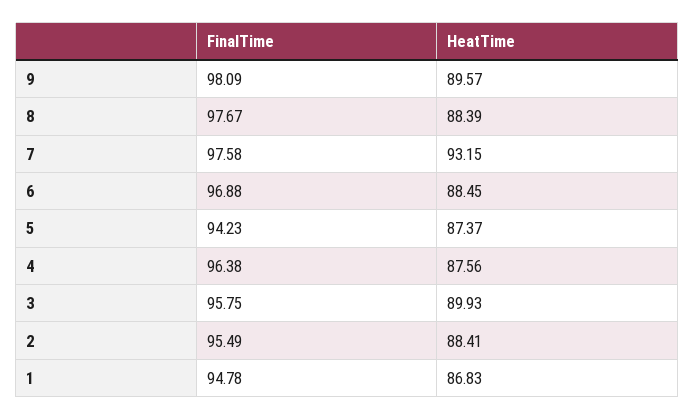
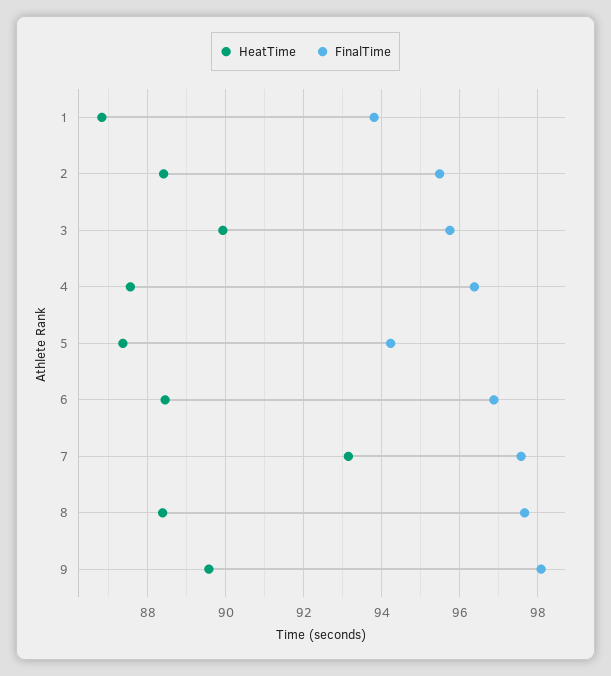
  {
    "FinalTime": {
      "9": 98.09,
      "8": 97.67,
      "7": 97.58,
      "6": 96.88,
      "5": 94.23,
      "4": 96.38,
      "3": 95.75,
      "2": 95.49,
-     "1": 94.78
+     "1": 93.8
    },
    "HeatTime": {
      "9": 89.57,
      "8": 88.39,
      "7": 93.15,
      "6": 88.45,
      "5": 87.37,
      "4": 87.56,
      "3": 89.93,
      "2": 88.41,
      "1": 86.83
    }
  }

